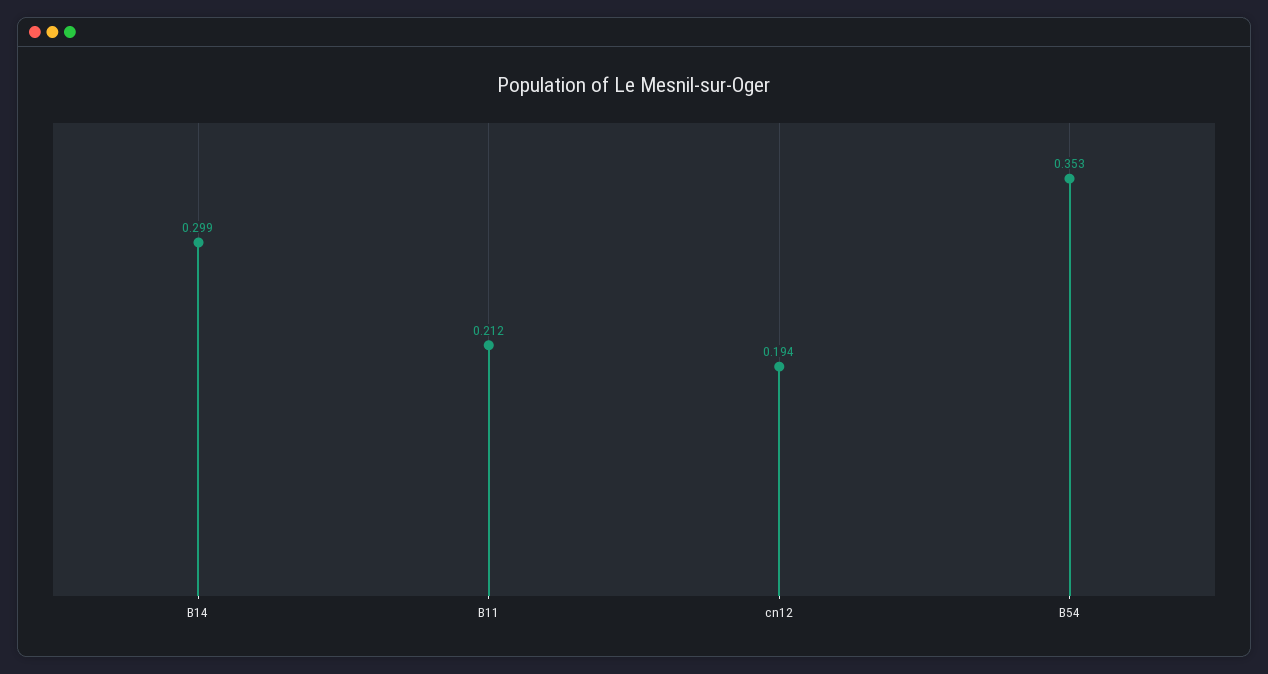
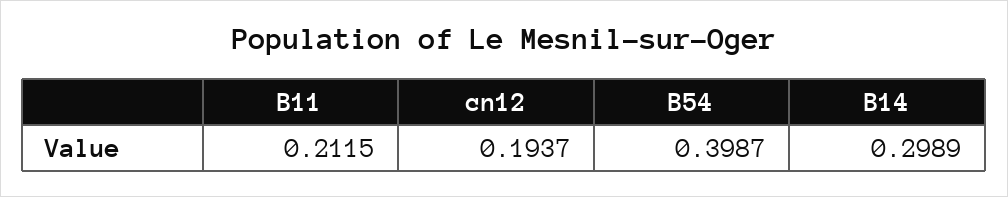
  {
    "B14": 0.2989,
    "B11": 0.2115,
    "cn12": 0.1937,
-   "B54": 0.353
+   "B54": 0.3987
  }

